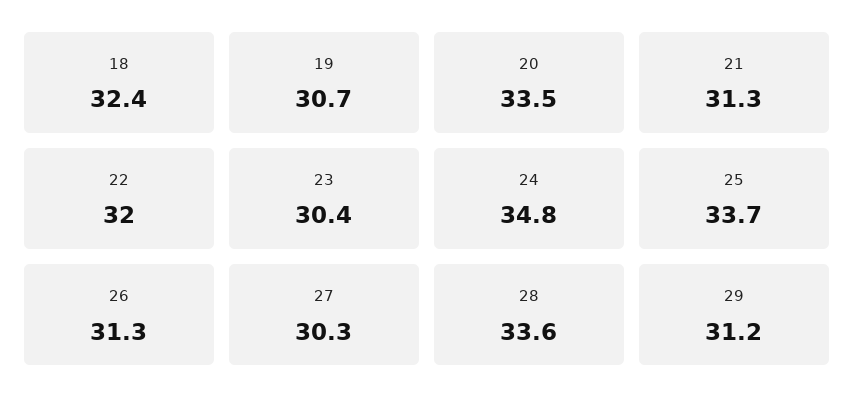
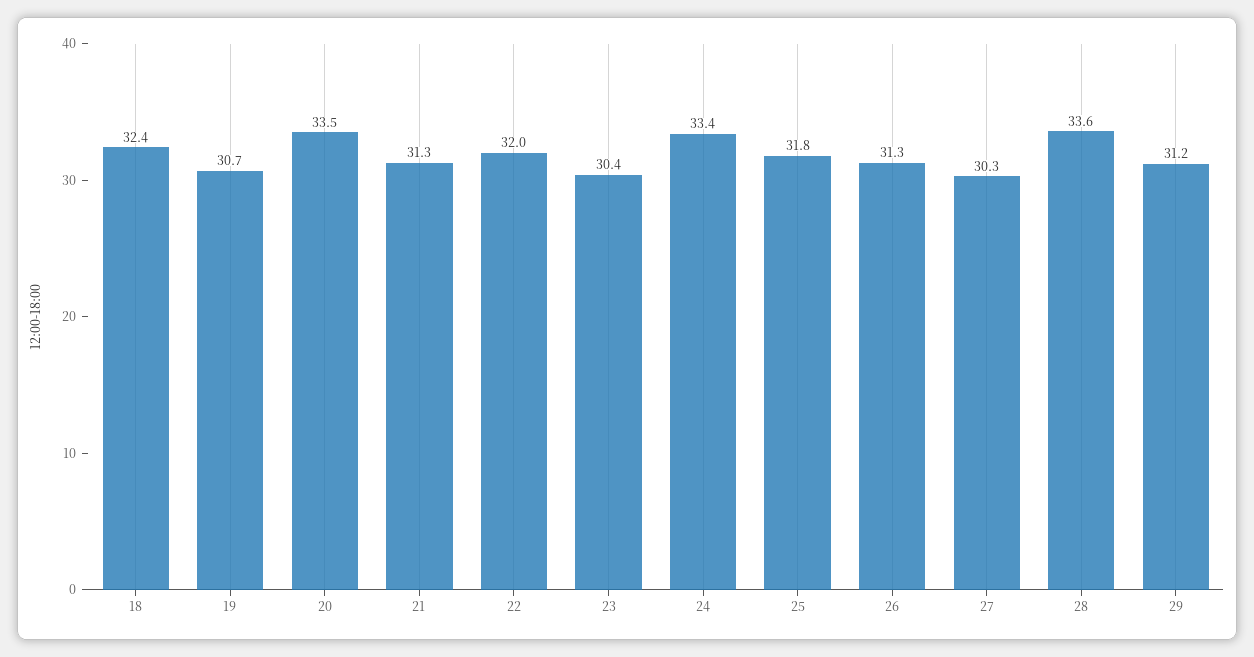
  {
    "18": 32.4,
    "19": 30.7,
    "20": 33.5,
    "21": 31.3,
    "22": 32,
    "23": 30.4,
-   "24": 34.8,
+   "24": 33.4,
-   "25": 33.7,
+   "25": 31.8,
    "26": 31.3,
    "27": 30.3,
    "28": 33.6,
    "29": 31.2
  }

